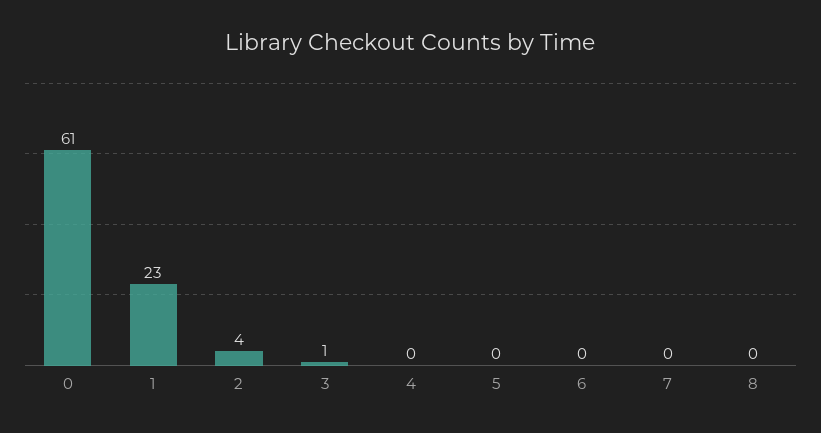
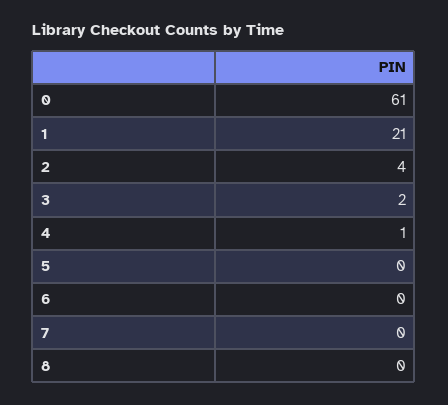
  {
    "0": 61,
-   "1": 23,
+   "1": 21,
    "2": 4,
-   "3": 1,
+   "3": 2,
-   "4": 0,
+   "4": 1,
    "5": 0,
    "6": 0,
    "7": 0,
    "8": 0
  }

